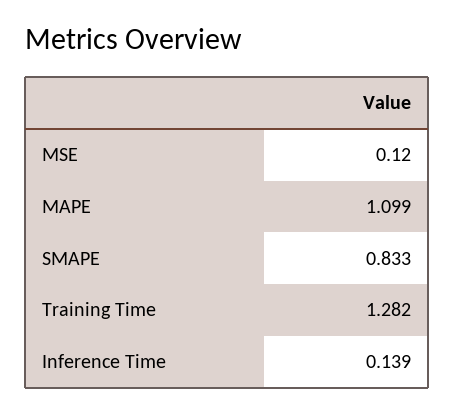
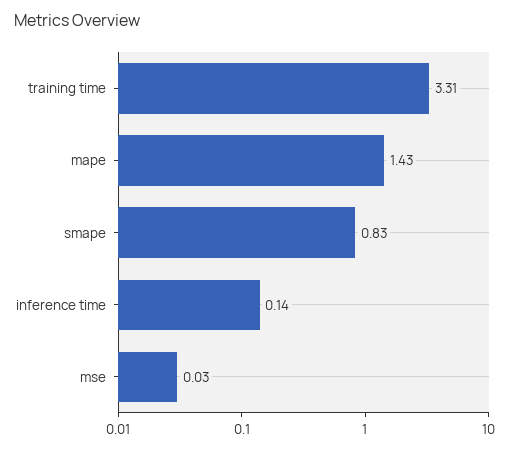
  {
-   "MSE": 0.12,
+   "MSE": 0.03,
-   "MAPE": 1.099,
+   "MAPE": 1.43,
    "SMAPE": 0.833,
-   "Training Time": 1.282,
+   "Training Time": 3.31,
    "Inference Time": 0.139
  }

